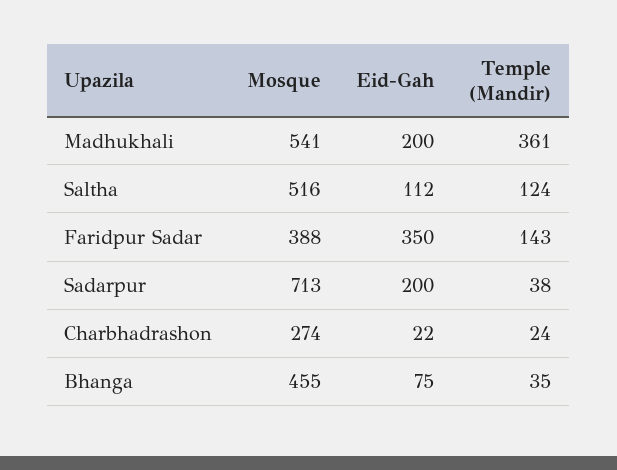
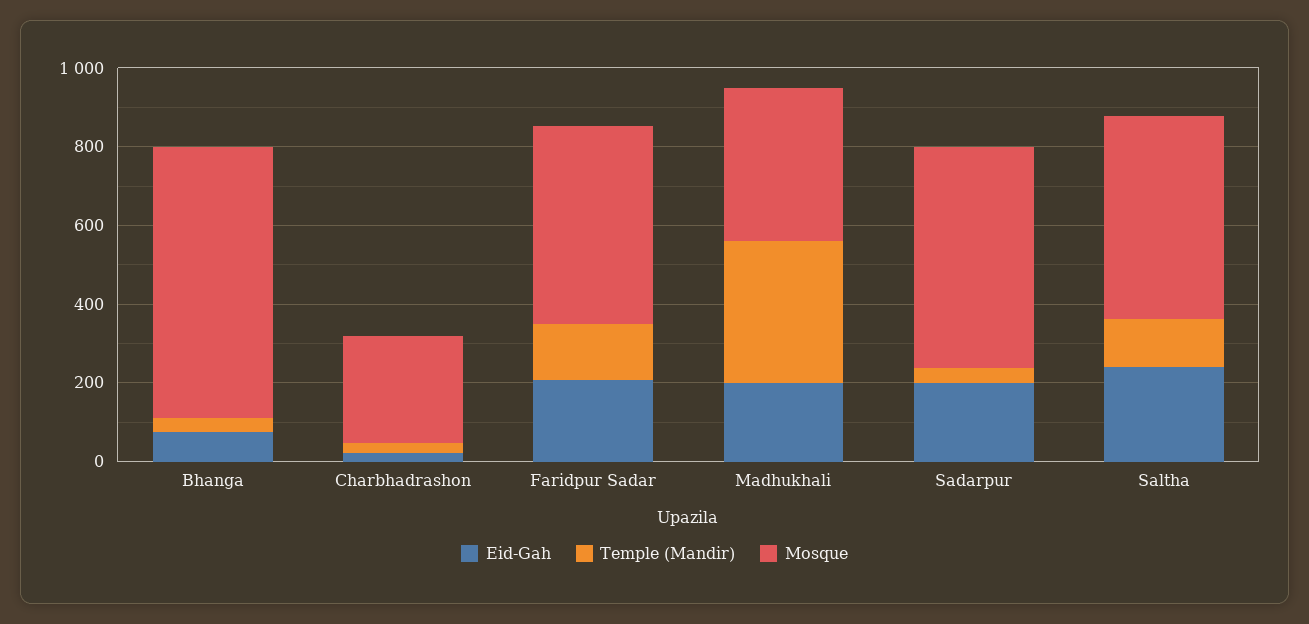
  {
    "Mosque": {
-     "Madhukhali": 541,
+     "Madhukhali": 400,
      "Saltha": 516,
-     "Faridpur Sadar": 388,
+     "Faridpur Sadar": 500,
-     "Sadarpur": 713,
+     "Sadarpur": 550,
      "Charbhadrashon": 274,
-     "Bhanga": 455
+     "Bhanga": 700
    },
    "Eid-Gah": {
      "Madhukhali": 200,
-     "Saltha": 112,
+     "Saltha": 250,
-     "Faridpur Sadar": 350,
+     "Faridpur Sadar": 200,
      "Sadarpur": 200,
      "Charbhadrashon": 22,
      "Bhanga": 75
    },
    "Temple (Mandir)": {
      "Madhukhali": 361,
      "Saltha": 124,
      "Faridpur Sadar": 143,
      "Sadarpur": 38,
      "Charbhadrashon": 24,
      "Bhanga": 35
    }
  }

